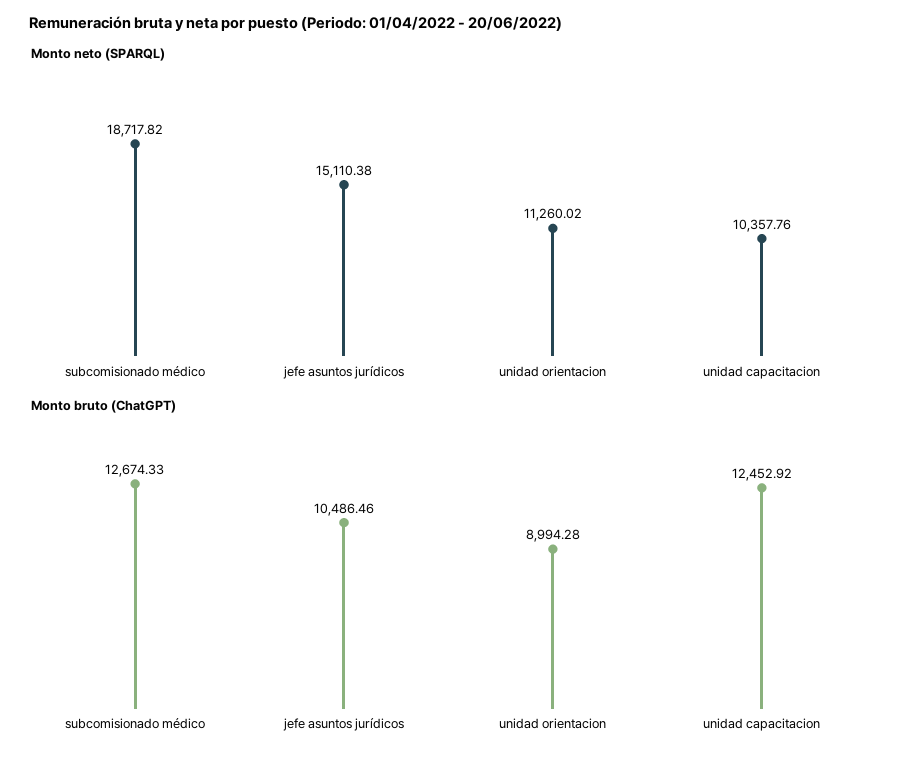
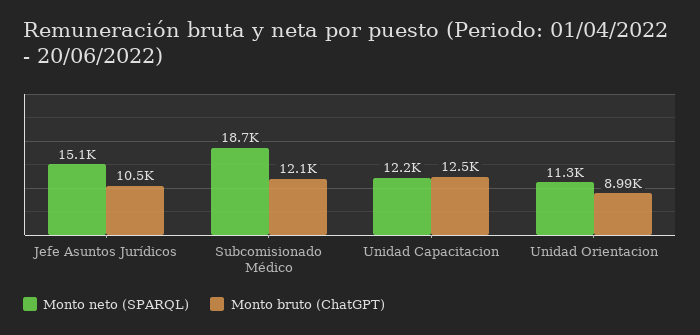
  {
    "Monto neto (SPARQL)": {
      "subcomisionado médico": 18717.82,
      "jefe asuntos jurídicos": 15110.38,
      "unidad orientacion": 11260.02,
-     "unidad capacitacion": 10357.76
+     "unidad capacitacion": 12200
    },
    "Monto bruto (ChatGPT)": {
-     "subcomisionado médico": 12674.33,
+     "subcomisionado médico": 12100,
      "jefe asuntos jurídicos": 10486.46,
      "unidad orientacion": 8994.28,
      "unidad capacitacion": 12452.92
    }
  }

